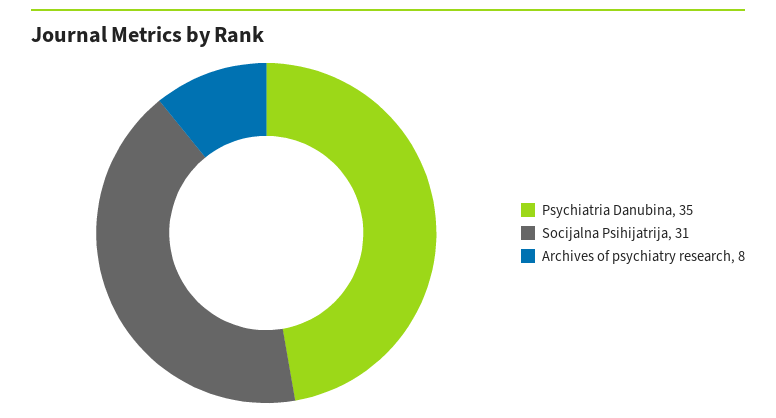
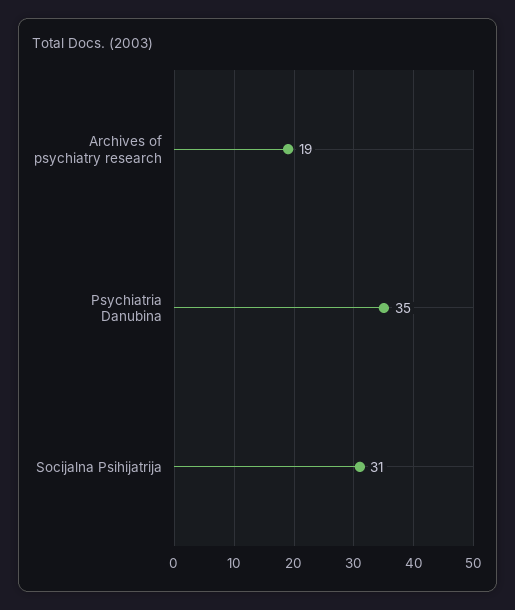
  {
    "Psychiatria Danubina": 35,
    "Socijalna Psihijatrija": 31,
-   "Archives of psychiatry research": 8
+   "Archives of psychiatry research": 19
  }

